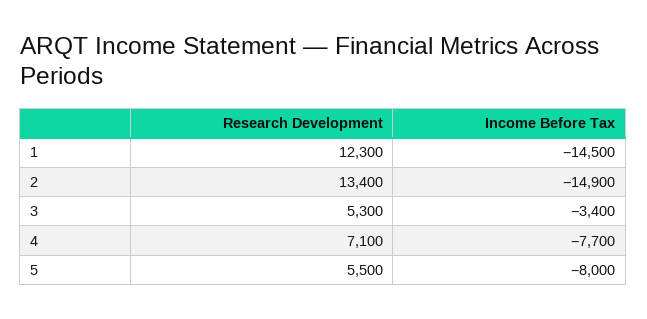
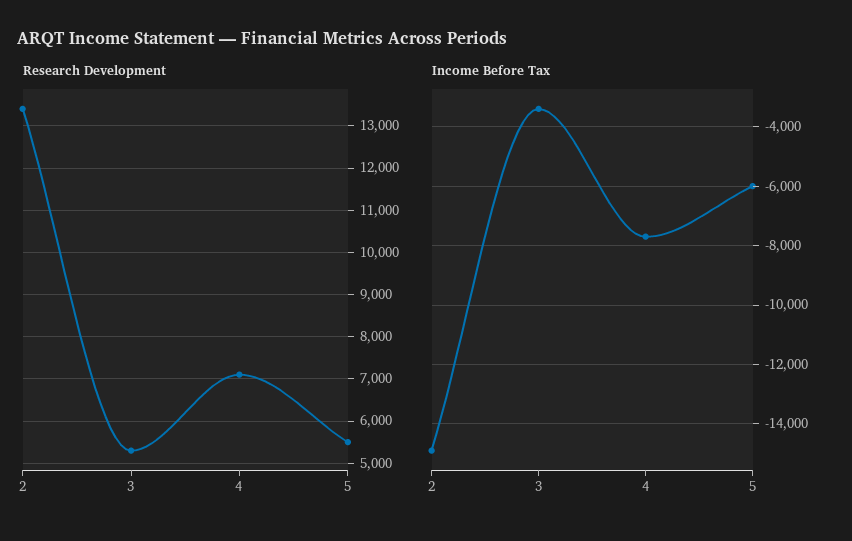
  {
    "Research Development": {
-     "1": 12300,
      "2": 13400,
      "3": 5300,
      "4": 7100,
      "5": 5500
    },
    "Income Before Tax": {
-     "1": -14500,
      "2": -14900,
      "3": -3400,
      "4": -7700,
-     "5": -8000
+     "5": -6000
    }
  }

